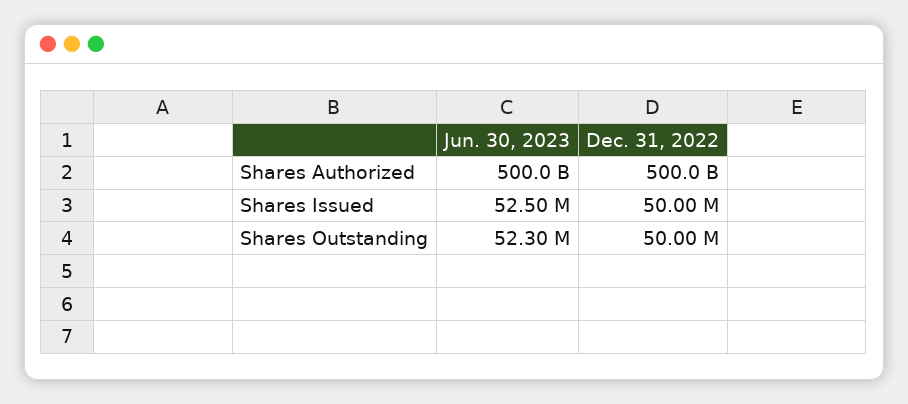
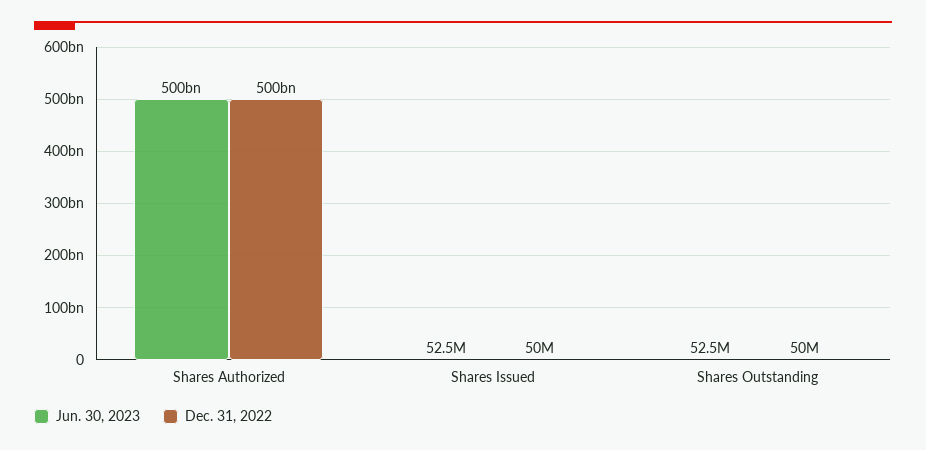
  {
    "Jun. 30, 2023": {
      "Shares Authorized": 500000000000,
      "Shares Issued": 52500000,
-     "Shares Outstanding": 52300000
+     "Shares Outstanding": 52500000
    },
    "Dec. 31, 2022": {
      "Shares Authorized": 500000000000,
      "Shares Issued": 50000000,
      "Shares Outstanding": 50000000
    }
  }

